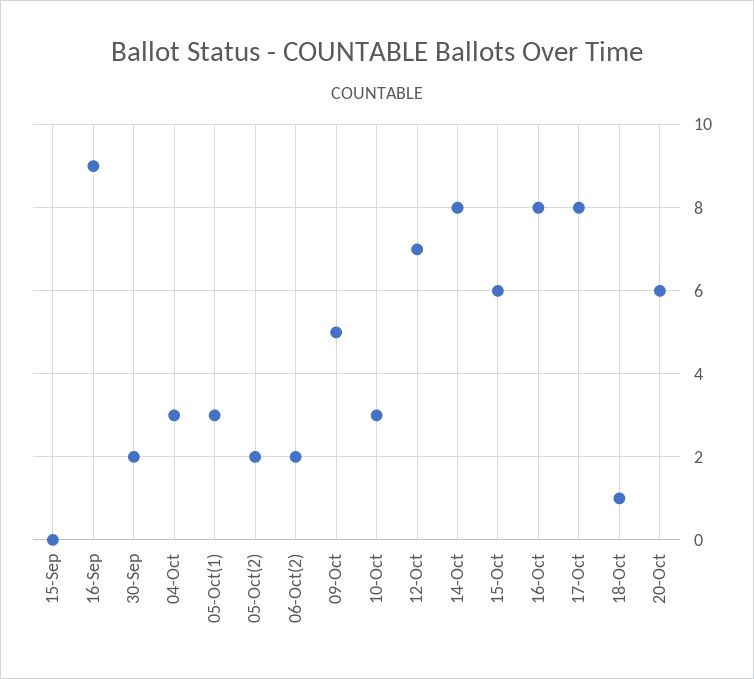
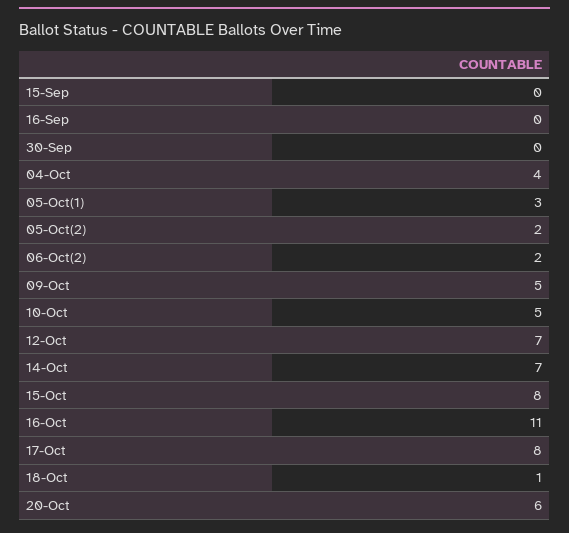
  {
    "15-Sep": 0,
-   "16-Sep": 9,
+   "16-Sep": 0,
-   "30-Sep": 2,
+   "30-Sep": 0,
-   "04-Oct": 3,
+   "04-Oct": 4,
    "05-Oct(1)": 3,
    "05-Oct(2)": 2,
    "06-Oct(2)": 2,
    "09-Oct": 5,
-   "10-Oct": 3,
+   "10-Oct": 5,
    "12-Oct": 7,
-   "14-Oct": 8,
+   "14-Oct": 7,
-   "15-Oct": 6,
+   "15-Oct": 8,
-   "16-Oct": 8,
+   "16-Oct": 11,
    "17-Oct": 8,
    "18-Oct": 1,
    "20-Oct": 6
  }

